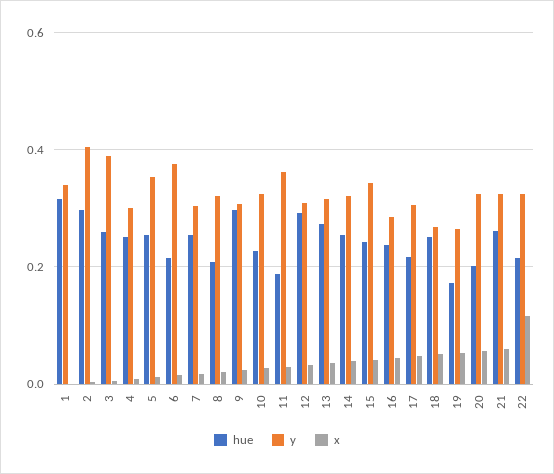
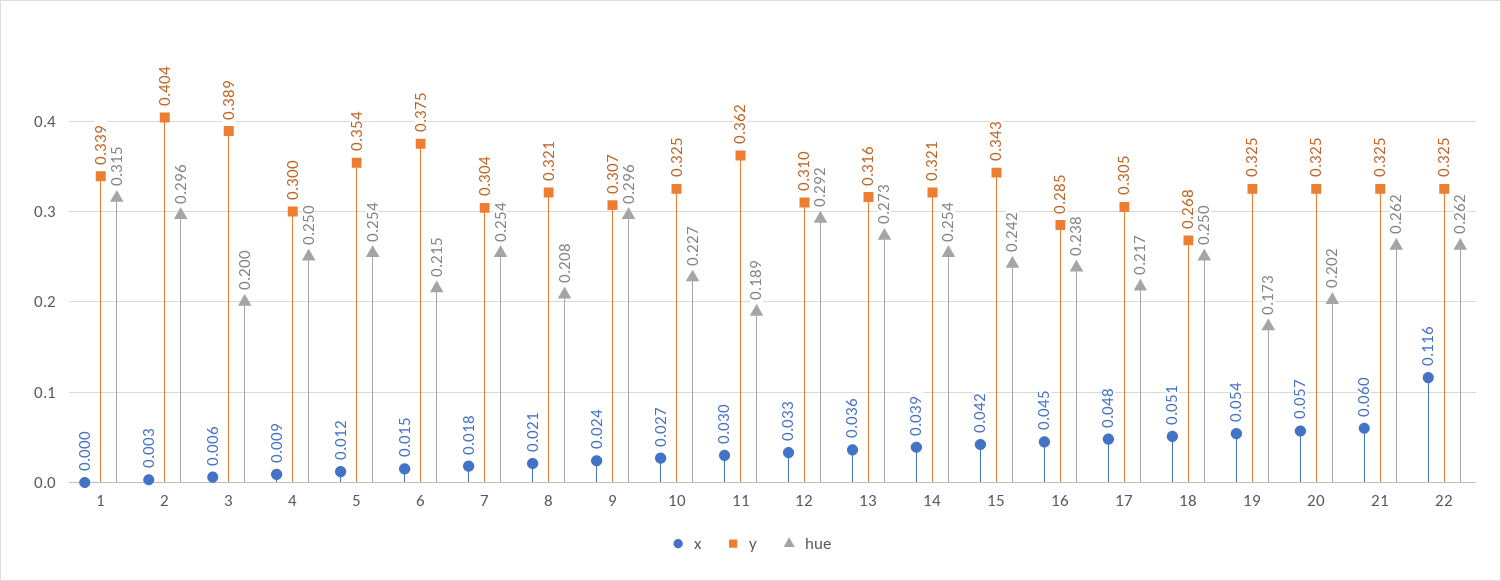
  {
    "hue": {
      "1": 0.315,
      "2": 0.296,
-     "3": 0.26,
+     "3": 0.2,
      "4": 0.25,
      "5": 0.254,
      "6": 0.215,
      "7": 0.254,
      "8": 0.208,
      "9": 0.296,
      "10": 0.227,
      "11": 0.189,
      "12": 0.292,
      "13": 0.273,
      "14": 0.254,
      "15": 0.242,
      "16": 0.238,
      "17": 0.217,
      "18": 0.25,
      "19": 0.173,
      "20": 0.202,
      "21": 0.262,
-     "22": 0.22
+     "22": 0.262
    },
    "y": {
      "1": 0.339,
      "2": 0.404,
      "3": 0.389,
      "4": 0.3,
      "5": 0.354,
      "6": 0.375,
      "7": 0.304,
      "8": 0.321,
      "9": 0.307,
      "10": 0.325,
      "11": 0.362,
      "12": 0.31,
      "13": 0.316,
      "14": 0.321,
      "15": 0.343,
      "16": 0.285,
      "17": 0.305,
      "18": 0.268,
-     "19": 0.26,
+     "19": 0.325,
      "20": 0.325,
      "21": 0.325,
      "22": 0.325
    },
    "x": {
      "1": 0,
      "2": 0.003,
      "3": 0.006,
      "4": 0.009,
      "5": 0.012,
      "6": 0.015,
      "7": 0.018,
      "8": 0.021,
      "9": 0.024,
      "10": 0.027,
      "11": 0.03,
      "12": 0.033,
      "13": 0.036,
      "14": 0.039,
      "15": 0.042,
      "16": 0.045,
      "17": 0.048,
      "18": 0.051,
      "19": 0.054,
      "20": 0.057,
      "21": 0.06,
      "22": 0.116
    }
  }

